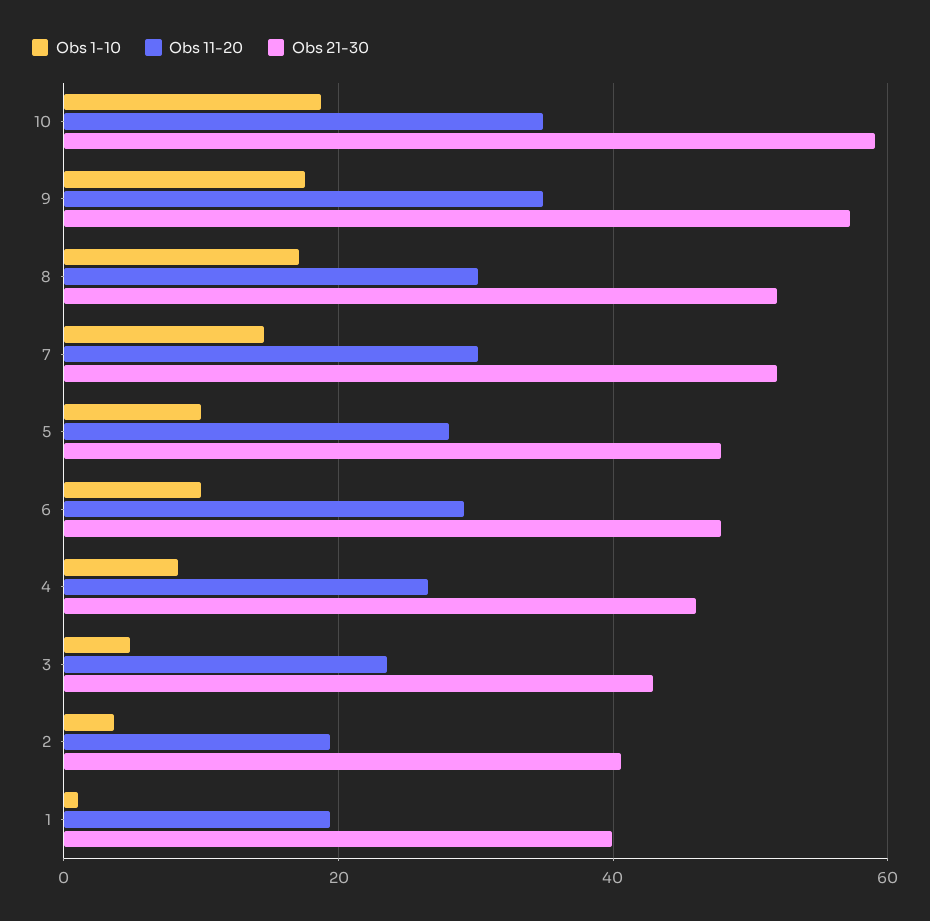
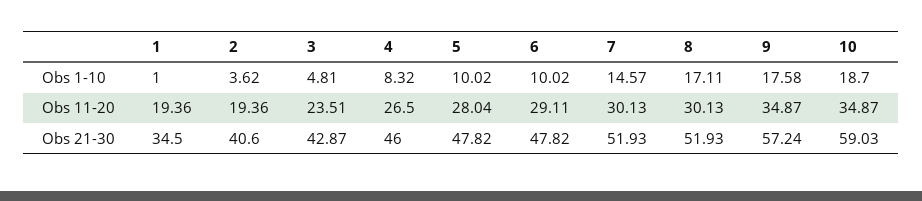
  {
    "Obs 1-10": {
      "10": 18.7,
      "9": 17.58,
      "8": 17.11,
      "7": 14.57,
      "5": 10.02,
      "6": 10.02,
      "4": 8.32,
      "3": 4.81,
      "2": 3.62,
      "1": 1
    },
    "Obs 11-20": {
      "10": 34.87,
      "9": 34.87,
      "8": 30.13,
      "7": 30.13,
      "5": 28.04,
      "6": 29.11,
      "4": 26.5,
      "3": 23.51,
      "2": 19.36,
      "1": 19.36
    },
    "Obs 21-30": {
      "10": 59.03,
      "9": 57.24,
      "8": 51.93,
      "7": 51.93,
      "5": 47.82,
      "6": 47.82,
      "4": 46,
      "3": 42.87,
      "2": 40.6,
-     "1": 40
+     "1": 34.5
    }
  }

